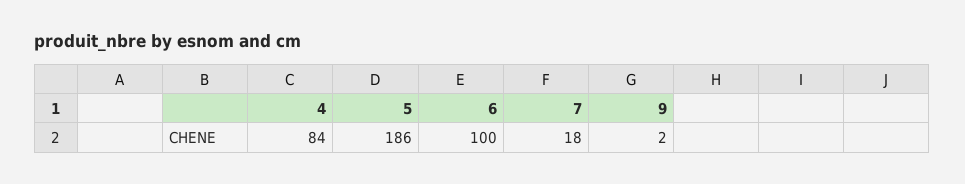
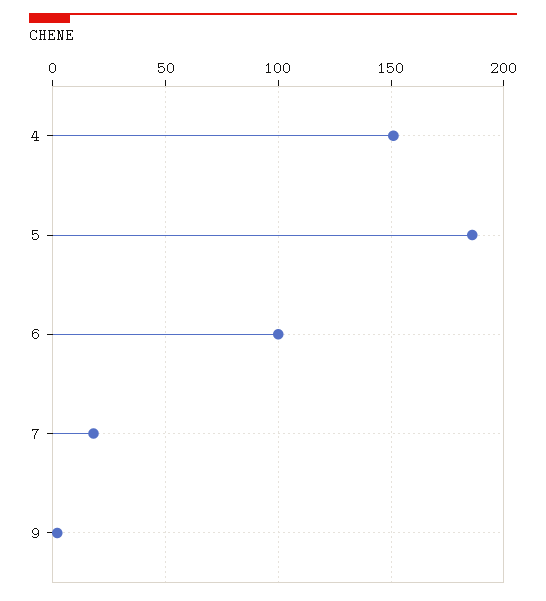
  {
-   "4": 84,
+   "4": 150,
    "5": 186,
    "6": 100,
    "7": 18,
    "9": 2
  }

